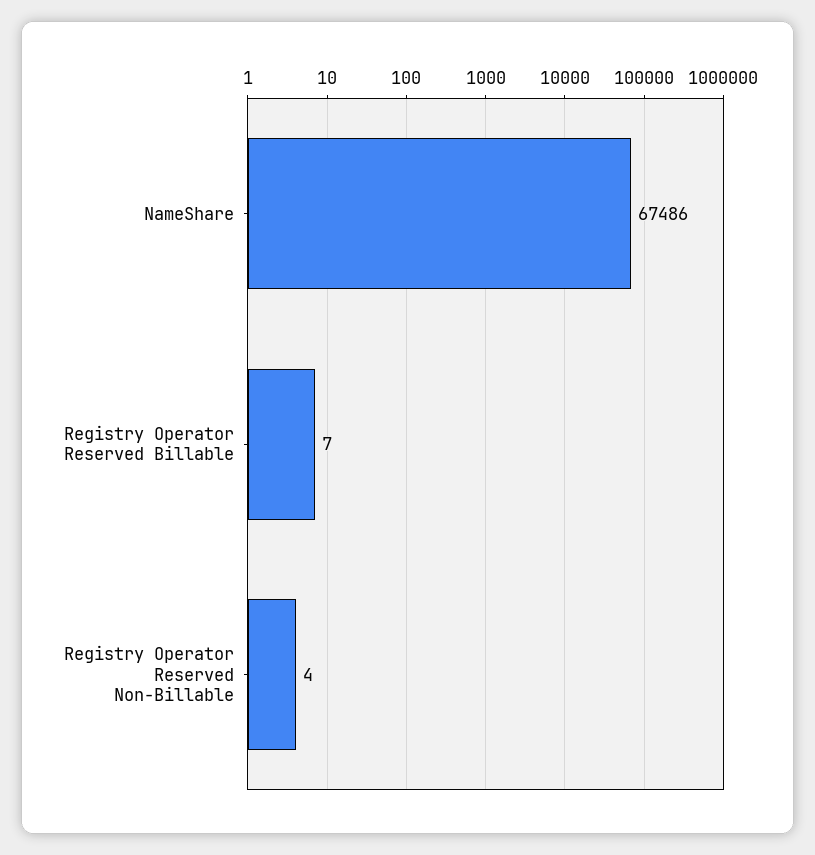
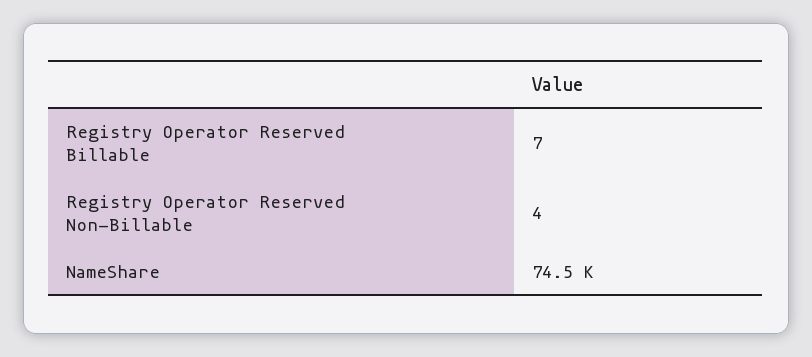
  {
-   "NameShare": 67486,
+   "NameShare": 74500,
    "Registry Operator Reserved Billable": 7,
    "Registry Operator Reserved Non-Billable": 4
  }

